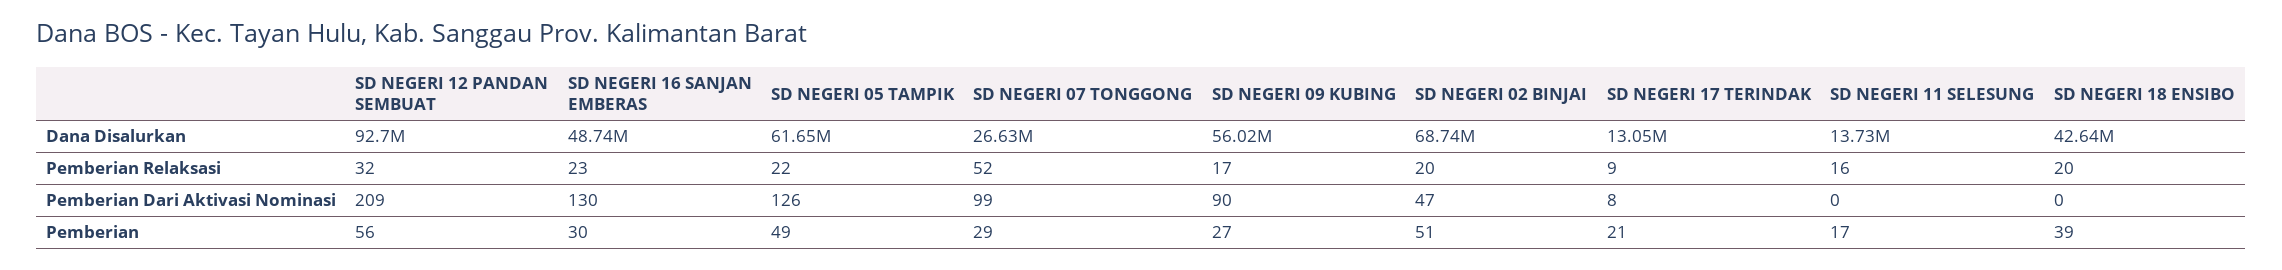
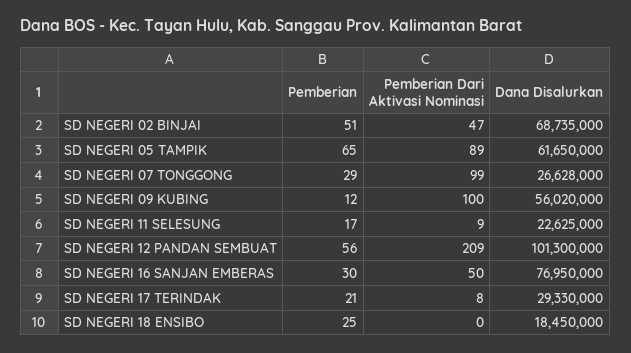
  {
    "SD NEGERI 12 PANDAN SEMBUAT": {
-     "Dana Disalurkan": 92700000,
+     "Dana Disalurkan": 101300000,
-     "Pemberian Relaksasi": 32,
      "Pemberian Dari Aktivasi Nominasi": 209,
      "Pemberian": 56
    },
    "SD NEGERI 16 SANJAN EMBERAS": {
-     "Dana Disalurkan": 48740000,
+     "Dana Disalurkan": 76950000,
-     "Pemberian Relaksasi": 23,
-     "Pemberian Dari Aktivasi Nominasi": 130,
+     "Pemberian Dari Aktivasi Nominasi": 50,
      "Pemberian": 30
    },
    "SD NEGERI 05 TAMPIK": {
      "Dana Disalurkan": 61650000,
-     "Pemberian Relaksasi": 22,
-     "Pemberian Dari Aktivasi Nominasi": 126,
+     "Pemberian Dari Aktivasi Nominasi": 89,
-     "Pemberian": 49
+     "Pemberian": 65
    },
    "SD NEGERI 07 TONGGONG": {
      "Dana Disalurkan": 26628000,
-     "Pemberian Relaksasi": 52,
      "Pemberian Dari Aktivasi Nominasi": 99,
      "Pemberian": 29
    },
    "SD NEGERI 09 KUBING": {
      "Dana Disalurkan": 56020000,
-     "Pemberian Relaksasi": 17,
-     "Pemberian Dari Aktivasi Nominasi": 90,
+     "Pemberian Dari Aktivasi Nominasi": 100,
-     "Pemberian": 27
+     "Pemberian": 12
    },
    "SD NEGERI 02 BINJAI": {
      "Dana Disalurkan": 68735000,
-     "Pemberian Relaksasi": 20,
      "Pemberian Dari Aktivasi Nominasi": 47,
      "Pemberian": 51
    },
    "SD NEGERI 17 TERINDAK": {
-     "Dana Disalurkan": 13050000,
+     "Dana Disalurkan": 29330000,
-     "Pemberian Relaksasi": 9,
      "Pemberian Dari Aktivasi Nominasi": 8,
      "Pemberian": 21
    },
    "SD NEGERI 11 SELESUNG": {
-     "Dana Disalurkan": 13730000,
+     "Dana Disalurkan": 22625000,
-     "Pemberian Relaksasi": 16,
-     "Pemberian Dari Aktivasi Nominasi": 0,
+     "Pemberian Dari Aktivasi Nominasi": 9,
      "Pemberian": 17
    },
    "SD NEGERI 18 ENSIBO": {
-     "Dana Disalurkan": 42640000,
+     "Dana Disalurkan": 18450000,
-     "Pemberian Relaksasi": 20,
      "Pemberian Dari Aktivasi Nominasi": 0,
-     "Pemberian": 39
+     "Pemberian": 25
    }
  }

